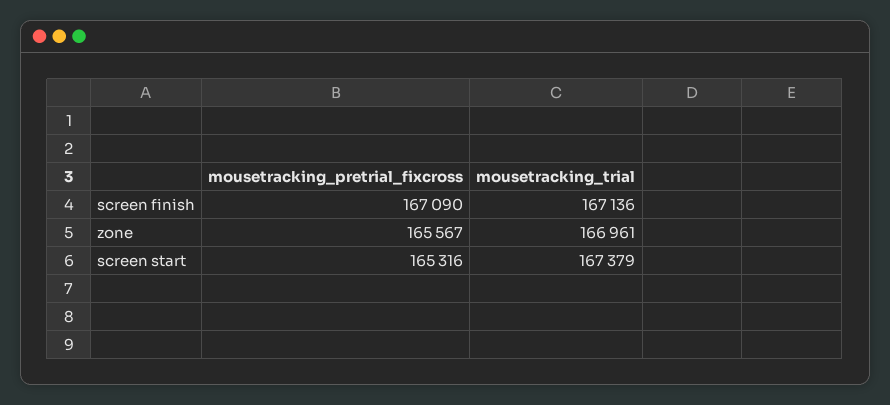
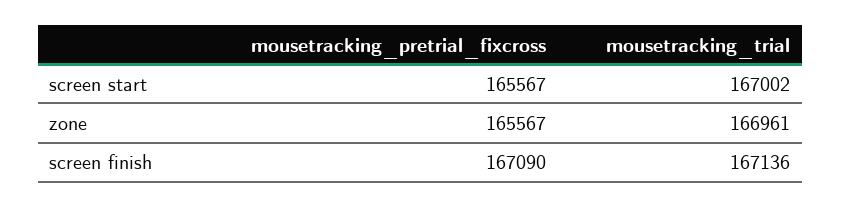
  {
    "mousetracking_pretrial_fixcross": {
      "screen finish": 167090,
      "zone": 165567,
-     "screen start": 165316
+     "screen start": 165567
    },
    "mousetracking_trial": {
      "screen finish": 167136,
      "zone": 166961,
-     "screen start": 167379
+     "screen start": 167002
    }
  }

